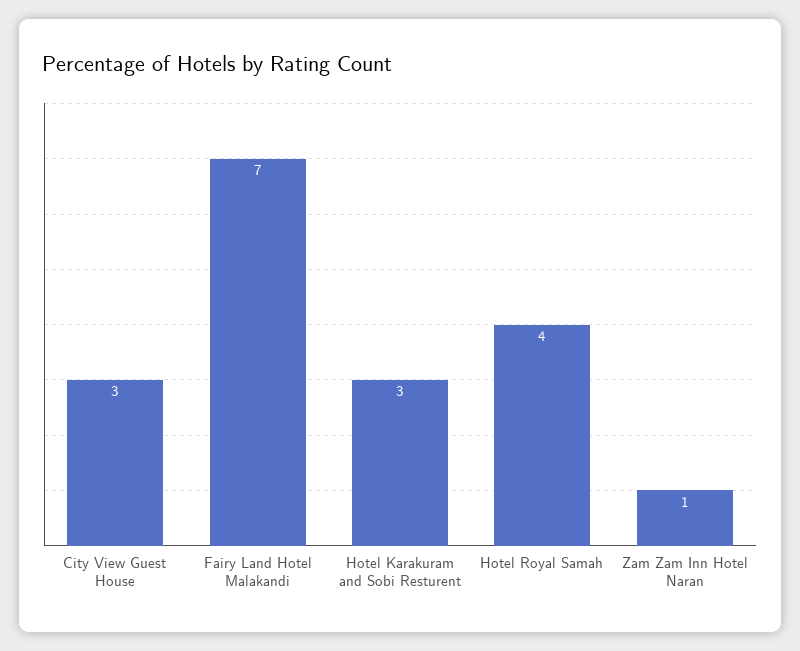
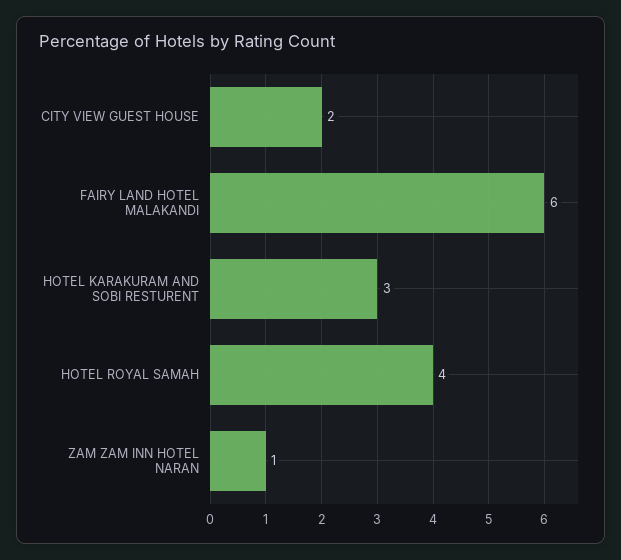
  {
-   "City View Guest House": 3,
+   "City View Guest House": 2,
-   "Fairy Land Hotel Malakandi": 7,
+   "Fairy Land Hotel Malakandi": 6,
    "Hotel Karakuram and Sobi Resturent": 3,
    "Hotel Royal Samah": 4,
    "Zam Zam Inn Hotel Naran": 1
  }

